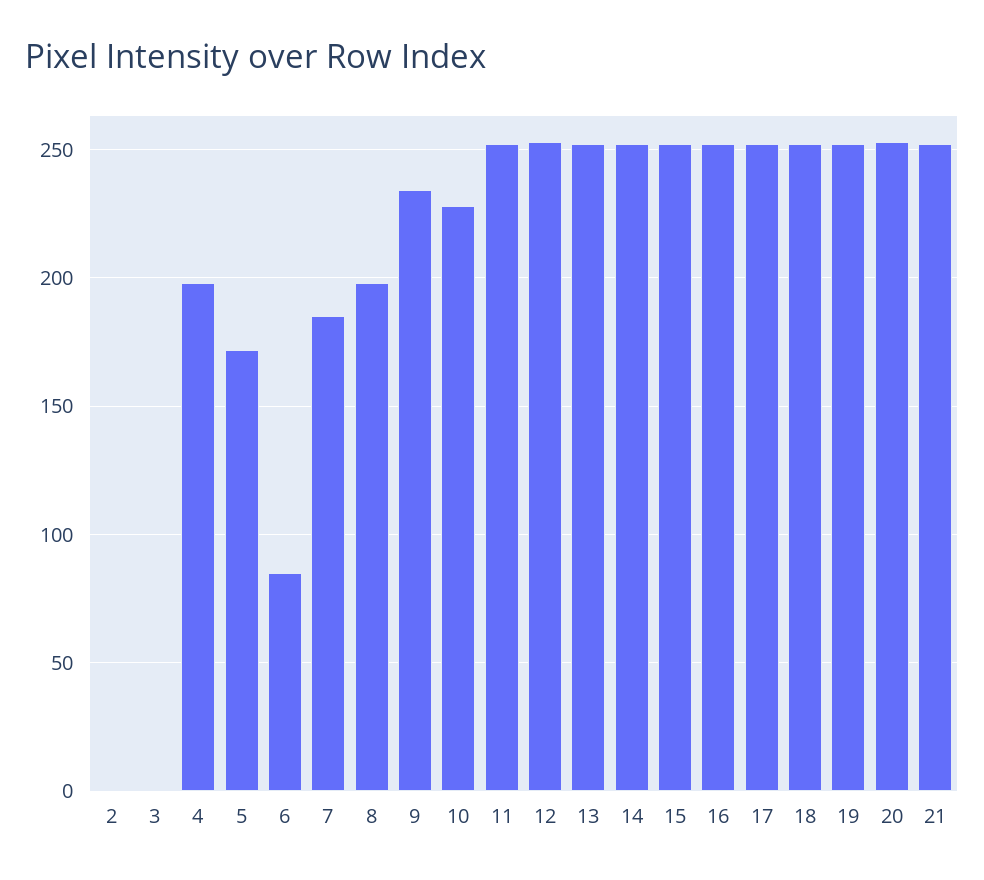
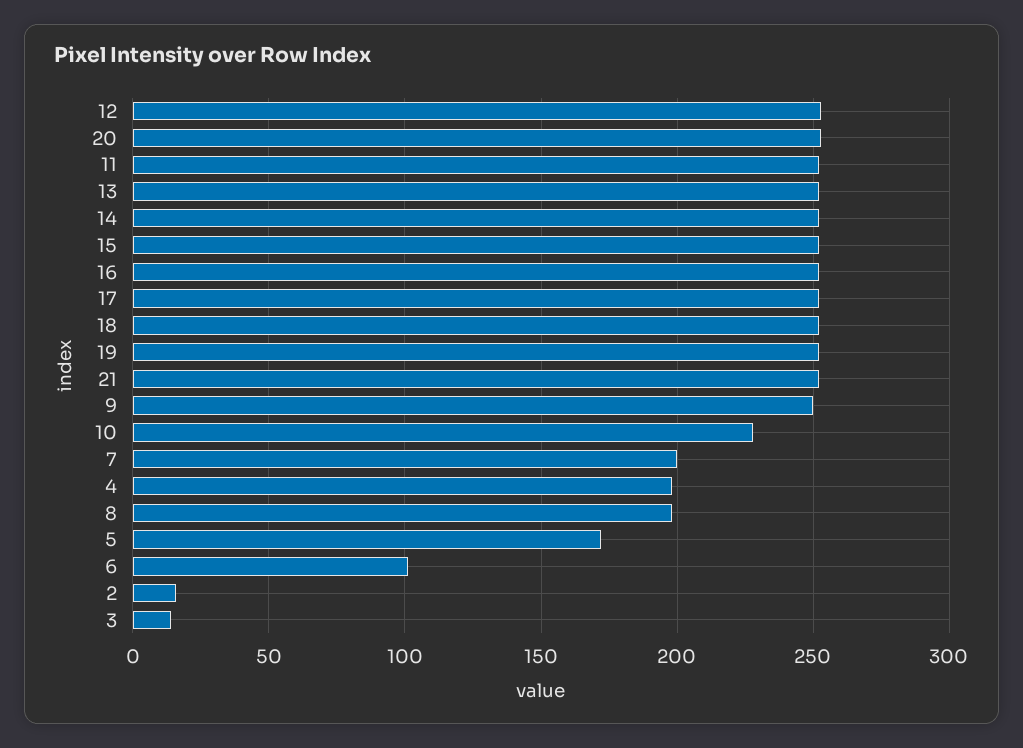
  {
-   "2": 0,
+   "2": 15,
-   "3": 0,
+   "3": 15,
    "4": 200,
    "5": 170,
-   "6": 85,
+   "6": 100,
-   "7": 185,
+   "7": 200,
    "8": 200,
-   "9": 235,
+   "9": 250,
    "10": 230,
    "11": 250,
    "12": 255,
    "13": 250,
    "14": 250,
    "15": 250,
    "16": 250,
    "17": 250,
    "18": 250,
    "19": 250,
    "20": 255,
    "21": 250
  }

